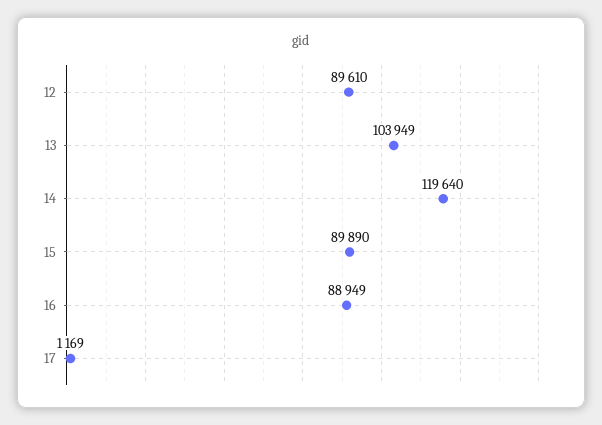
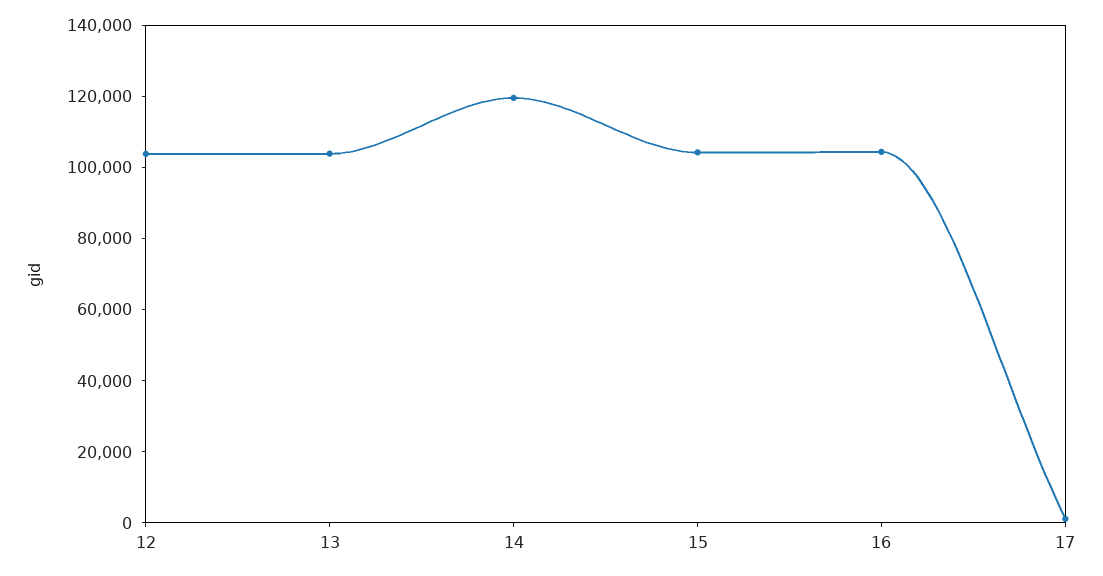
  {
-   "12": 89610,
+   "12": 105000,
    "13": 103949,
    "14": 119640,
-   "15": 89890,
+   "15": 105000,
-   "16": 88949,
+   "16": 105000,
    "17": 1169
  }

